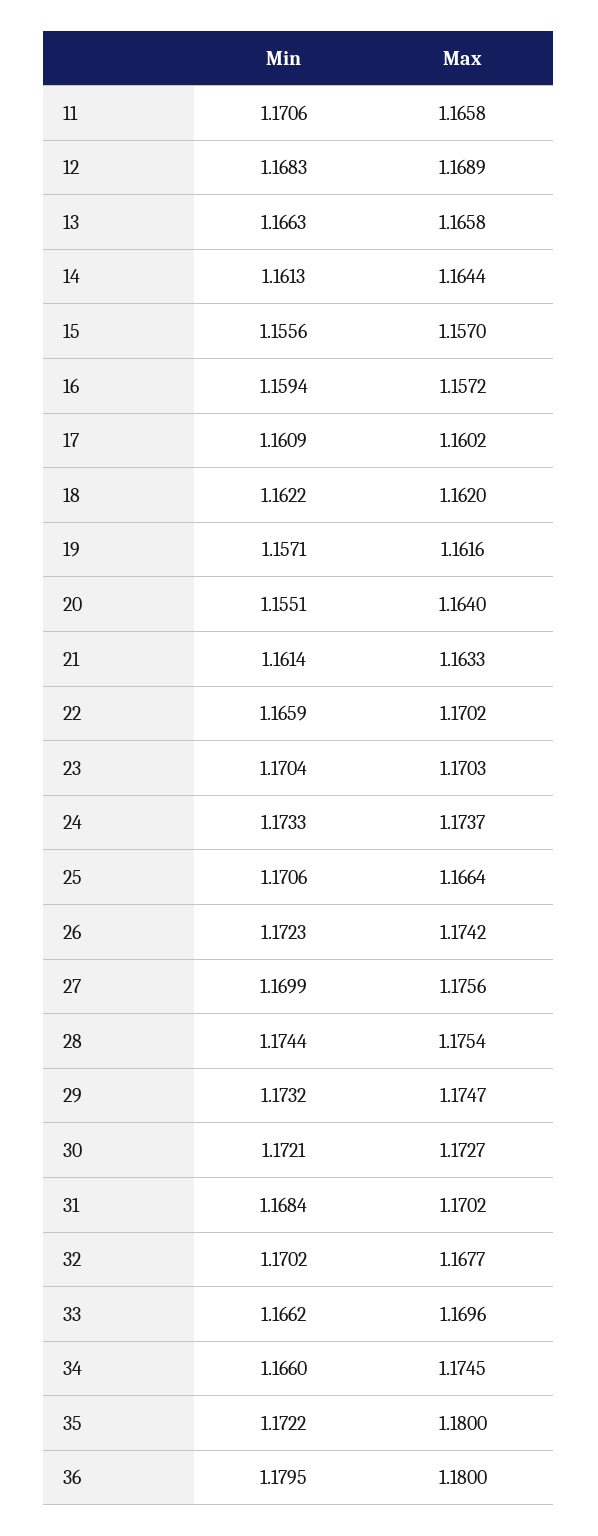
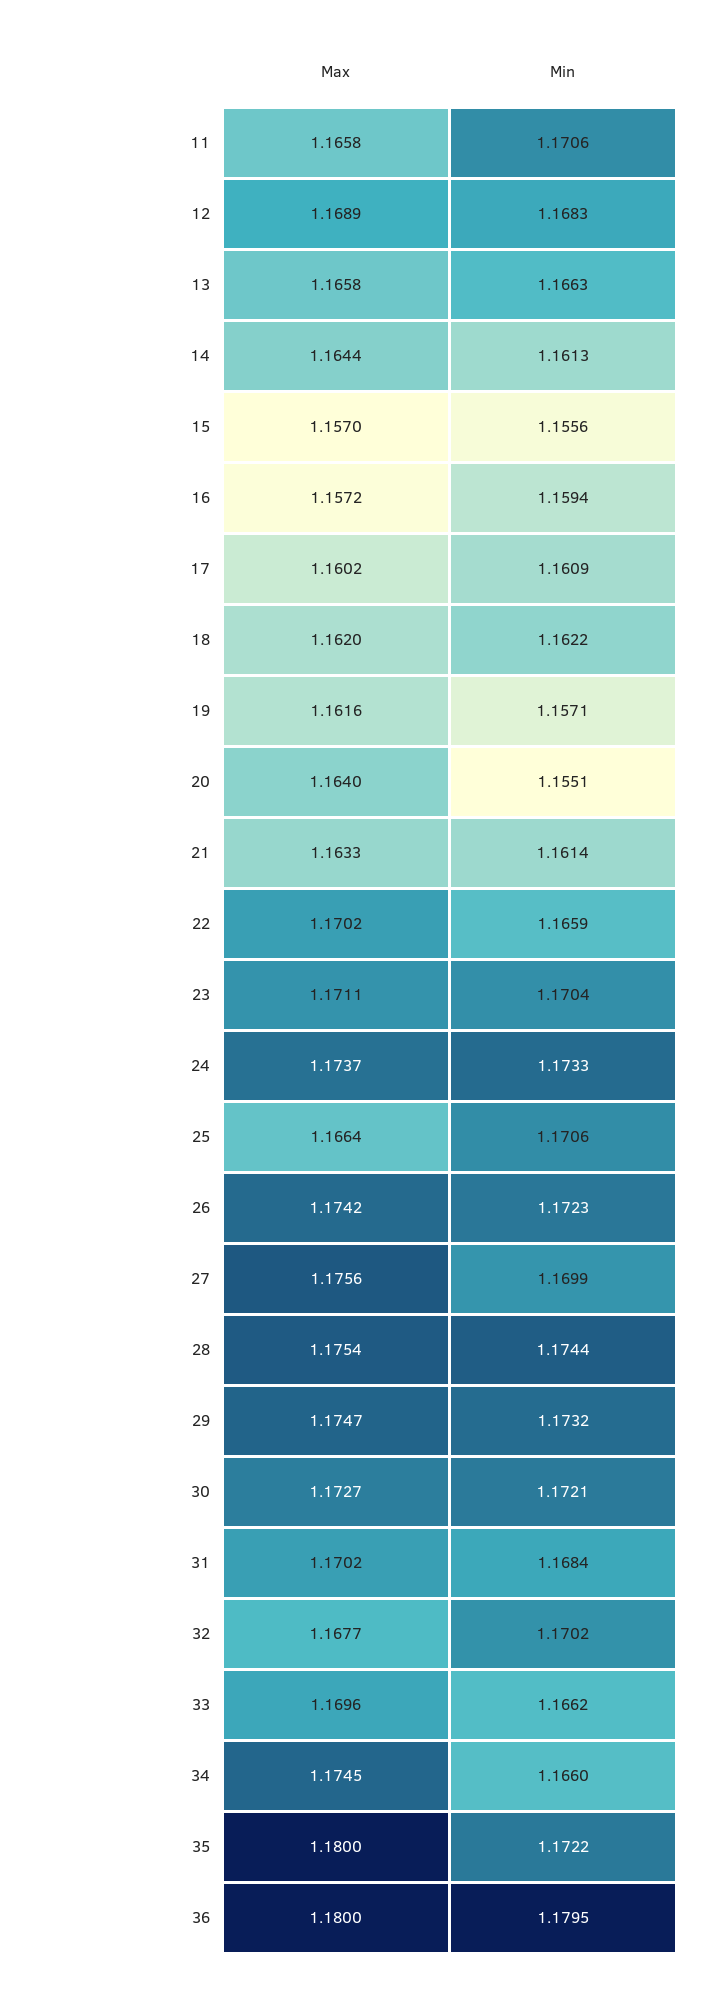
  {
    "Min": {
      "11": 1.1706,
      "12": 1.1683,
      "13": 1.1663,
      "14": 1.1613,
      "15": 1.1556,
      "16": 1.1594,
      "17": 1.1609,
      "18": 1.1622,
      "19": 1.1571,
      "20": 1.1551,
      "21": 1.1614,
      "22": 1.1659,
      "23": 1.1704,
      "24": 1.1733,
      "25": 1.1706,
      "26": 1.1723,
      "27": 1.1699,
      "28": 1.1744,
      "29": 1.1732,
      "30": 1.1721,
      "31": 1.1684,
      "32": 1.1702,
      "33": 1.1662,
      "34": 1.166,
      "35": 1.1722,
      "36": 1.1795
    },
    "Max": {
      "11": 1.1658,
      "12": 1.1689,
      "13": 1.1658,
      "14": 1.1644,
      "15": 1.157,
      "16": 1.1572,
      "17": 1.1602,
      "18": 1.162,
      "19": 1.1616,
      "20": 1.164,
      "21": 1.1633,
      "22": 1.1702,
-     "23": 1.1703,
+     "23": 1.1711,
      "24": 1.1737,
      "25": 1.1664,
      "26": 1.1742,
      "27": 1.1756,
      "28": 1.1754,
      "29": 1.1747,
      "30": 1.1727,
      "31": 1.1702,
      "32": 1.1677,
      "33": 1.1696,
      "34": 1.1745,
      "35": 1.18,
      "36": 1.18
    }
  }

